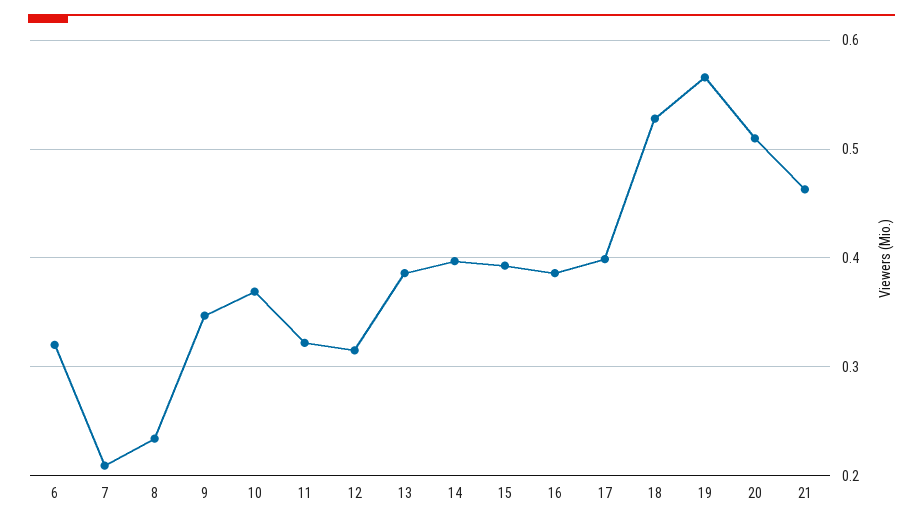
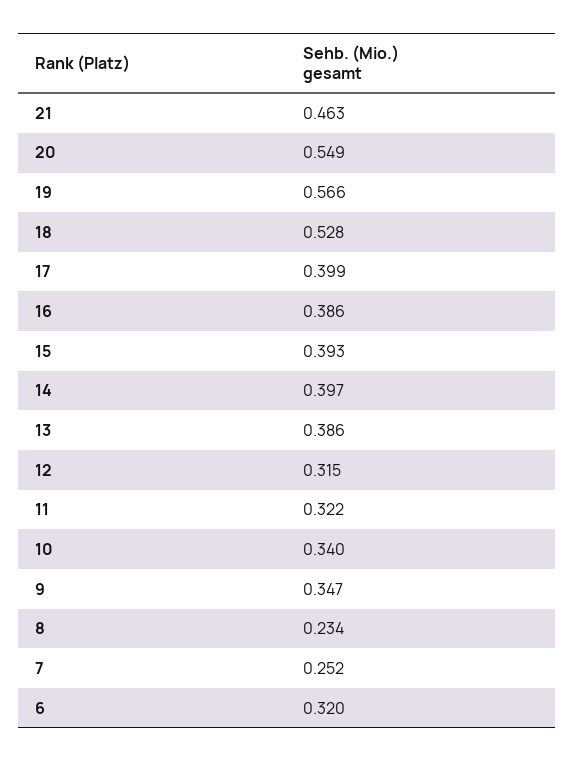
  {
    "6": 0.32,
-   "7": 0.21,
+   "7": 0.252,
    "8": 0.234,
    "9": 0.347,
-   "10": 0.37,
+   "10": 0.34,
    "11": 0.322,
    "12": 0.315,
    "13": 0.386,
    "14": 0.397,
    "15": 0.393,
    "16": 0.386,
    "17": 0.399,
    "18": 0.528,
    "19": 0.566,
-   "20": 0.51,
+   "20": 0.549,
    "21": 0.463
  }

